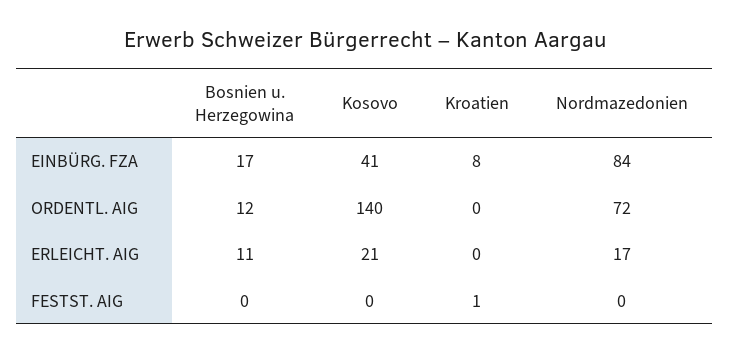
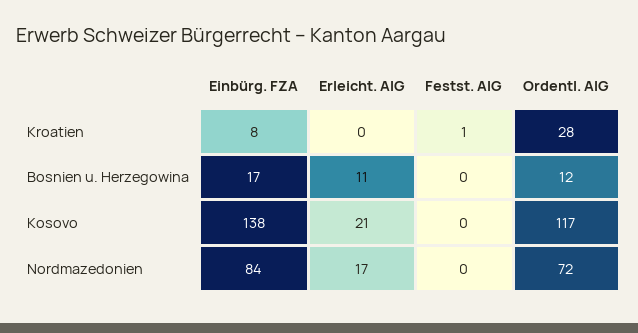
  {
    "Bosnien u. Herzegowina": {
      "EINBÜRG. FZA": 17,
      "ORDENTL. AIG": 12,
      "ERLEICHT. AIG": 11,
      "FESTST. AIG": 0
    },
    "Kosovo": {
-     "EINBÜRG. FZA": 41,
+     "EINBÜRG. FZA": 138,
-     "ORDENTL. AIG": 140,
+     "ORDENTL. AIG": 117,
      "ERLEICHT. AIG": 21,
      "FESTST. AIG": 0
    },
    "Kroatien": {
      "EINBÜRG. FZA": 8,
-     "ORDENTL. AIG": 0,
+     "ORDENTL. AIG": 28,
      "ERLEICHT. AIG": 0,
      "FESTST. AIG": 1
    },
    "Nordmazedonien": {
      "EINBÜRG. FZA": 84,
      "ORDENTL. AIG": 72,
      "ERLEICHT. AIG": 17,
      "FESTST. AIG": 0
    }
  }

